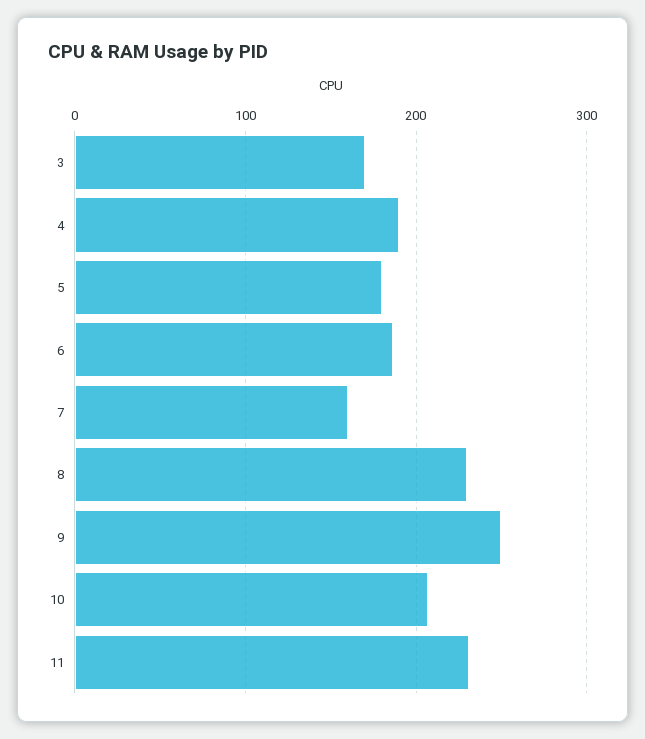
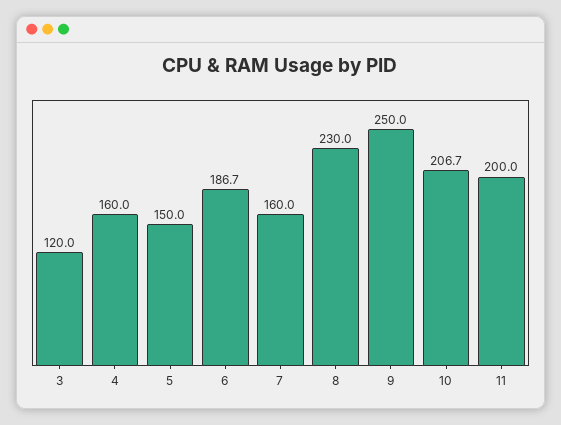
  {
-   "3": 170,
+   "3": 120,
-   "4": 190,
+   "4": 160,
-   "5": 180,
+   "5": 150,
    "6": 186.7,
    "7": 160,
    "8": 230,
    "9": 250,
    "10": 206.7,
-   "11": 230
+   "11": 200
  }

